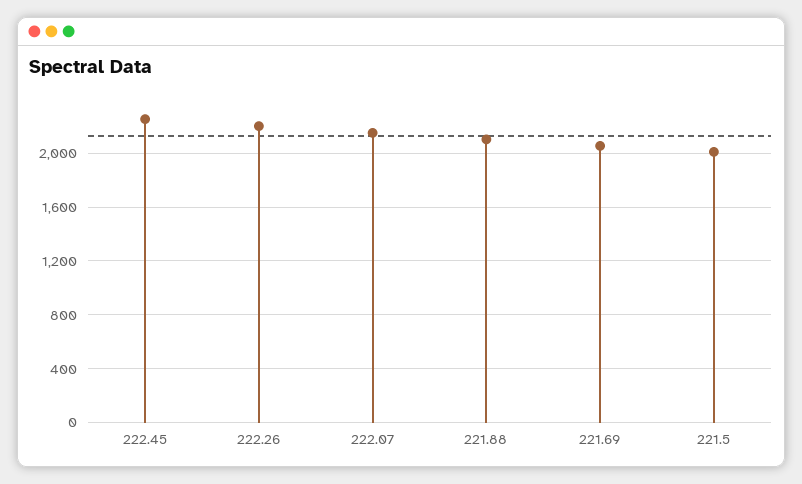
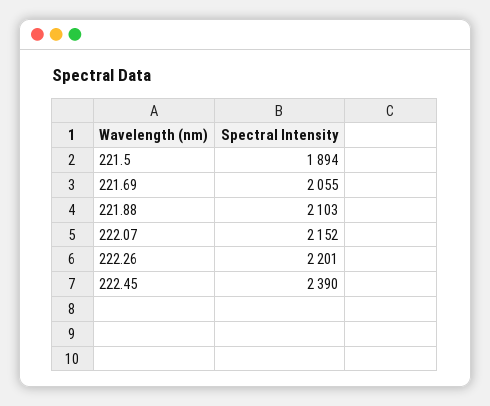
  {
-   "222.45": 2250,
+   "222.45": 2390,
    "222.26": 2201,
    "222.07": 2152,
    "221.88": 2103,
    "221.69": 2055,
-   "221.5": 2000
+   "221.5": 1894
  }

